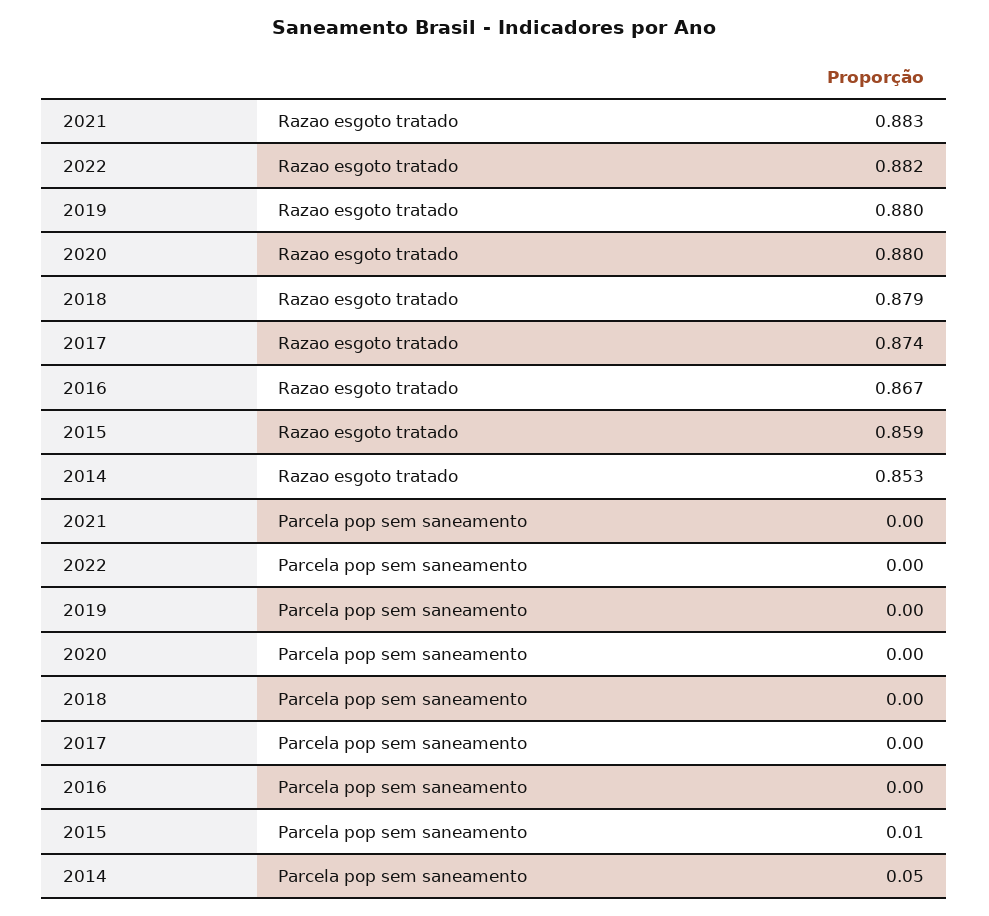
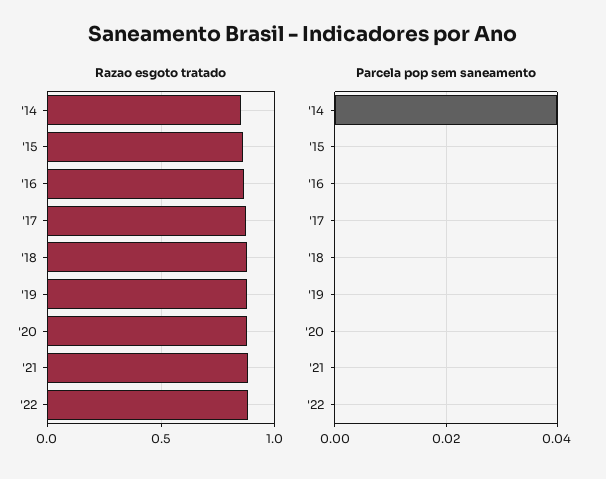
  {
    "Razao esgoto tratado": {
      "2021": 0.883,
      "2022": 0.882,
      "2019": 0.88,
      "2020": 0.88,
      "2018": 0.879,
      "2017": 0.874,
      "2016": 0.867,
      "2015": 0.859,
      "2014": 0.853
    },
    "Parcela pop sem saneamento": {
      "2021": 0,
      "2022": 0,
      "2019": 0,
      "2020": 0,
      "2018": 0,
      "2017": 0,
      "2016": 0,
-     "2015": 0.01,
+     "2015": 0,
-     "2014": 0.05
+     "2014": 0.04
    }
  }

